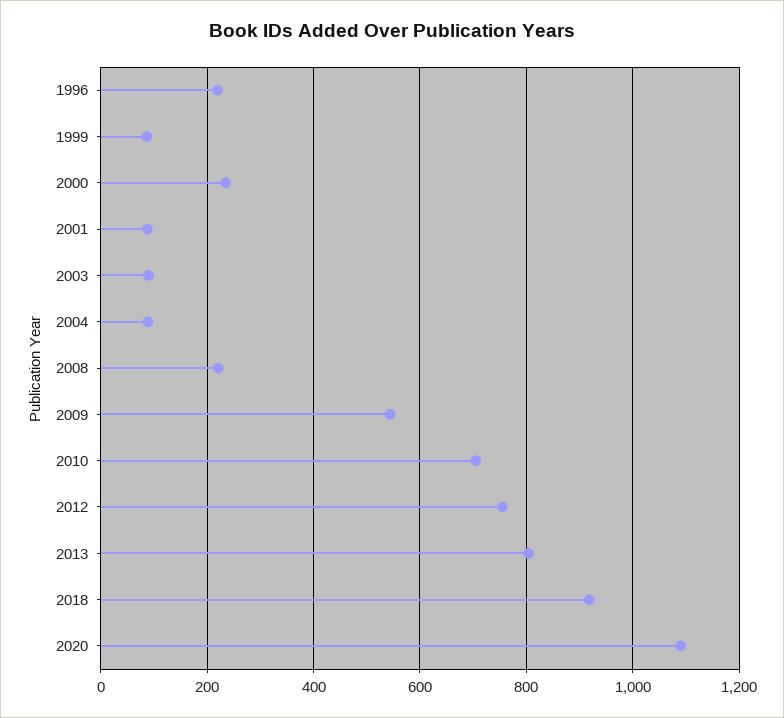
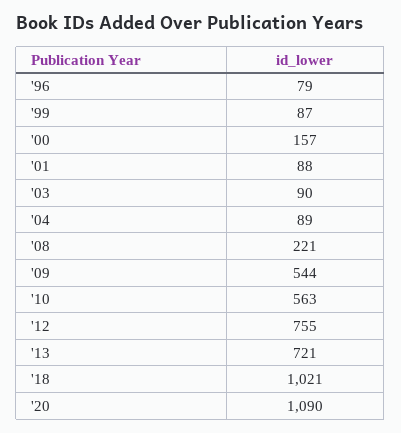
  {
-   "1996": 220,
+   "1996": 79,
    "1999": 87,
-   "2000": 240,
+   "2000": 157,
    "2001": 88,
    "2003": 90,
    "2004": 89,
    "2008": 221,
    "2009": 544,
-   "2010": 700,
+   "2010": 563,
    "2012": 755,
-   "2013": 800,
+   "2013": 721,
-   "2018": 920,
+   "2018": 1021,
    "2020": 1090
  }

